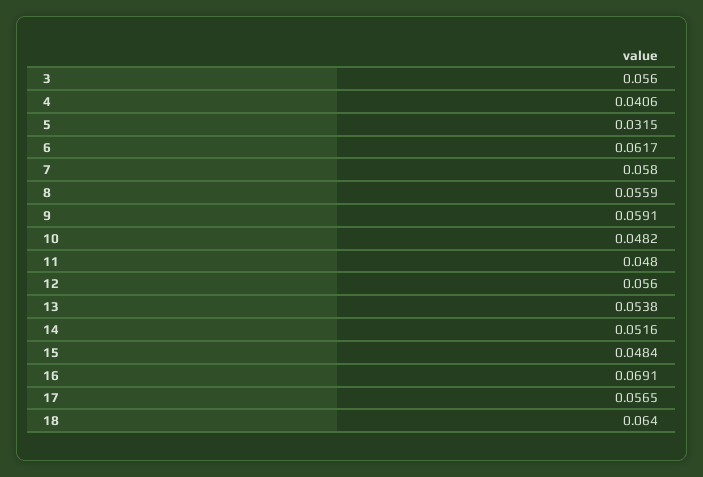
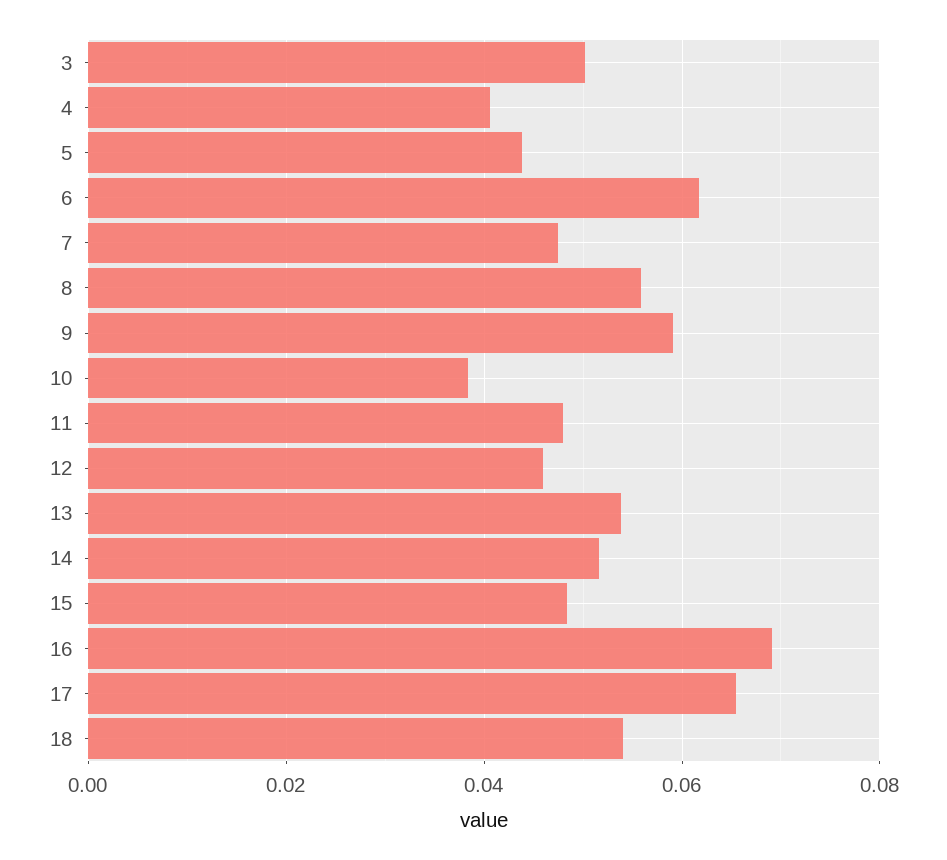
  {
-   "3": 0.056,
+   "3": 0.05,
    "4": 0.0406,
-   "5": 0.0315,
+   "5": 0.044,
    "6": 0.0617,
-   "7": 0.058,
+   "7": 0.048,
    "8": 0.0559,
    "9": 0.0591,
-   "10": 0.0482,
+   "10": 0.038,
    "11": 0.048,
-   "12": 0.056,
+   "12": 0.046,
    "13": 0.0538,
    "14": 0.0516,
    "15": 0.0484,
    "16": 0.0691,
-   "17": 0.0565,
+   "17": 0.066,
-   "18": 0.064
+   "18": 0.054
  }

